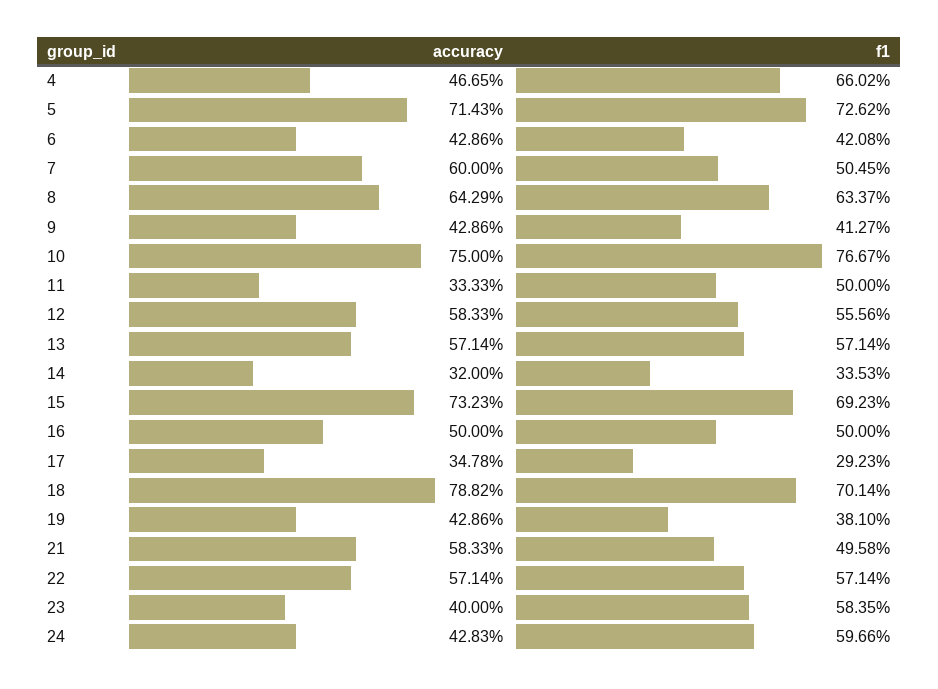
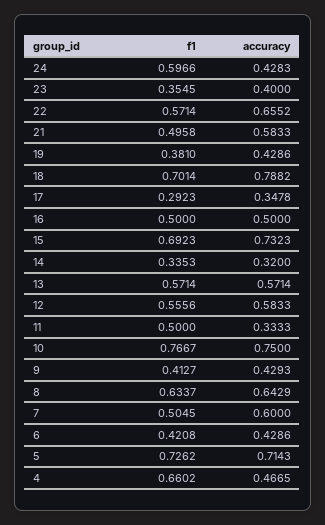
  {
    "accuracy": {
      "4": 0.4665,
      "5": 0.7143,
      "6": 0.4286,
      "7": 0.6,
      "8": 0.6429,
-     "9": 0.4286,
+     "9": 0.4293,
      "10": 0.75,
      "11": 0.3333,
      "12": 0.5833,
      "13": 0.5714,
      "14": 0.32,
      "15": 0.7323,
      "16": 0.5,
      "17": 0.3478,
      "18": 0.7882,
      "19": 0.4286,
      "21": 0.5833,
-     "22": 0.5714,
+     "22": 0.6552,
      "23": 0.4,
      "24": 0.4283
    },
    "f1": {
      "4": 0.6602,
      "5": 0.7262,
      "6": 0.4208,
      "7": 0.5045,
      "8": 0.6337,
      "9": 0.4127,
      "10": 0.7667,
      "11": 0.5,
      "12": 0.5556,
      "13": 0.5714,
      "14": 0.3353,
      "15": 0.6923,
      "16": 0.5,
      "17": 0.2923,
      "18": 0.7014,
      "19": 0.381,
      "21": 0.4958,
      "22": 0.5714,
-     "23": 0.5835,
+     "23": 0.3545,
      "24": 0.5966
    }
  }

